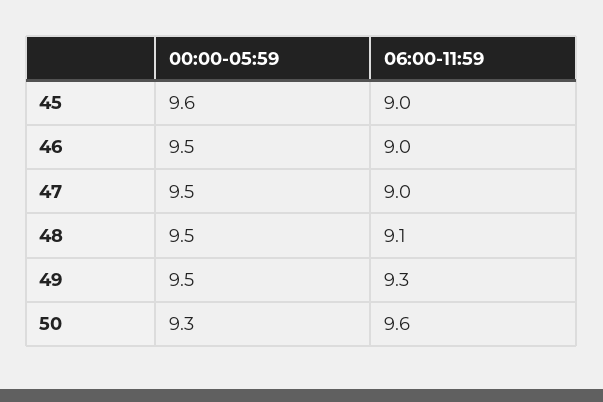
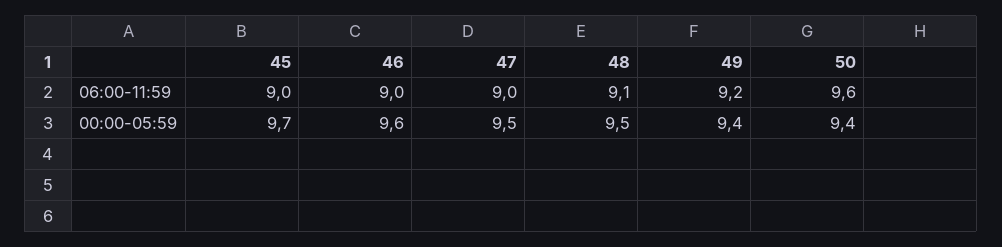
  {
    "00:00-05:59": {
-     "45": 9.6,
+     "45": 9.7,
-     "46": 9.5,
+     "46": 9.6,
      "47": 9.5,
      "48": 9.5,
-     "49": 9.5,
+     "49": 9.4,
-     "50": 9.3
+     "50": 9.4
    },
    "06:00-11:59": {
      "45": 9,
      "46": 9,
      "47": 9,
      "48": 9.1,
-     "49": 9.3,
+     "49": 9.2,
      "50": 9.6
    }
  }

